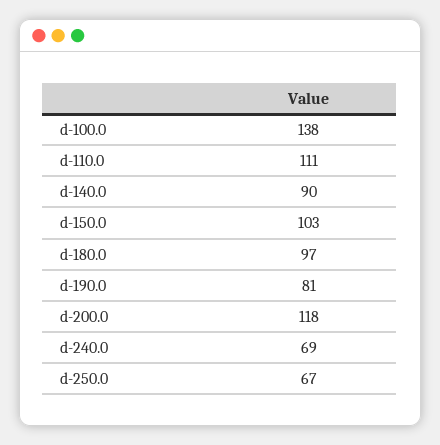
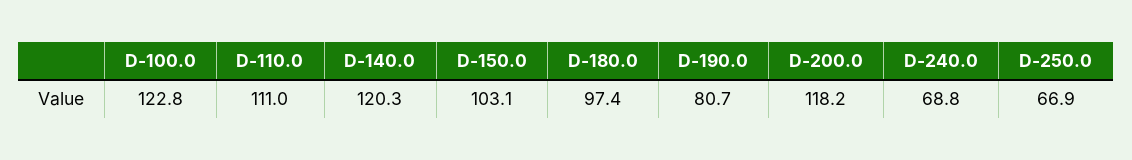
  {
-   "d-100.0": 138,
+   "d-100.0": 122.8,
    "d-110.0": 111,
-   "d-140.0": 90,
+   "d-140.0": 120.3,
    "d-150.0": 103.1,
    "d-180.0": 97.4,
    "d-190.0": 80.7,
    "d-200.0": 118.2,
    "d-240.0": 68.8,
    "d-250.0": 66.9
  }

